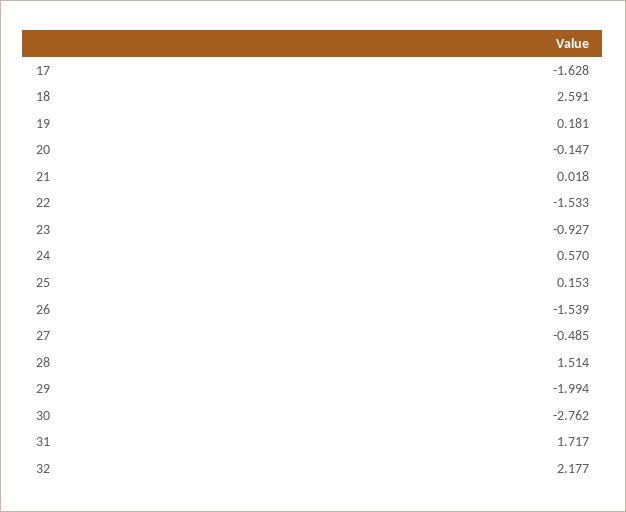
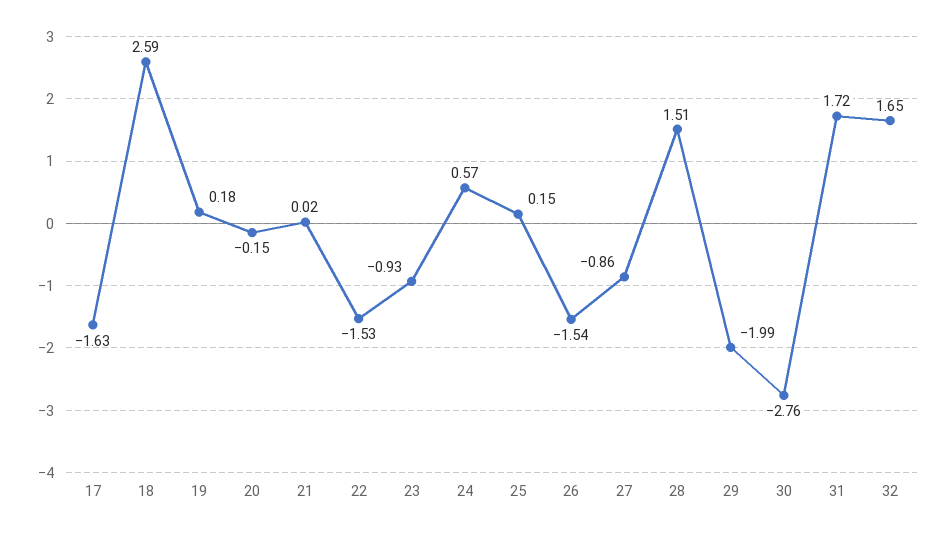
  {
    "17": -1.628,
    "18": 2.591,
    "19": 0.181,
    "20": -0.147,
    "21": 0.018,
    "22": -1.533,
    "23": -0.927,
    "24": 0.57,
    "25": 0.153,
    "26": -1.539,
-   "27": -0.485,
+   "27": -0.86,
    "28": 1.514,
    "29": -1.994,
    "30": -2.762,
    "31": 1.717,
-   "32": 2.177
+   "32": 1.65
  }

